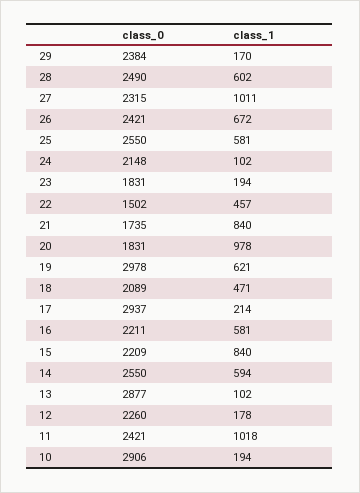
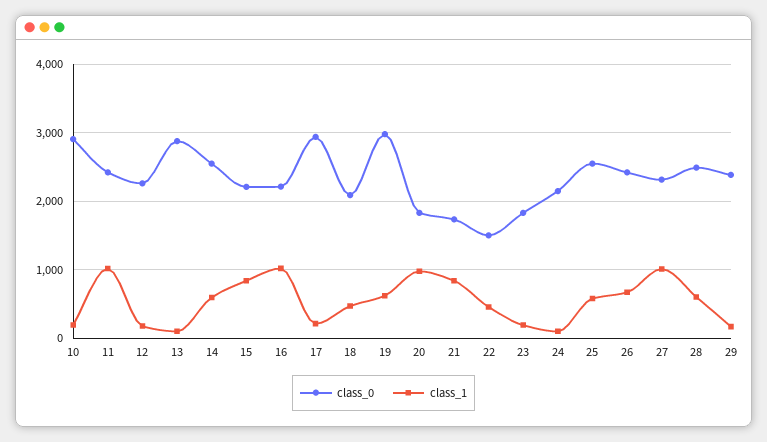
  {
    "class_0": {
      "29": 2384,
      "28": 2490,
      "27": 2315,
      "26": 2421,
      "25": 2550,
      "24": 2148,
      "23": 1831,
      "22": 1502,
      "21": 1735,
      "20": 1831,
      "19": 2978,
      "18": 2089,
      "17": 2937,
      "16": 2211,
      "15": 2209,
      "14": 2550,
      "13": 2877,
      "12": 2260,
      "11": 2421,
      "10": 2906
    },
    "class_1": {
      "29": 170,
      "28": 602,
      "27": 1011,
      "26": 672,
      "25": 581,
      "24": 102,
      "23": 194,
      "22": 457,
      "21": 840,
      "20": 978,
      "19": 621,
      "18": 471,
      "17": 214,
-     "16": 581,
+     "16": 1000,
      "15": 840,
      "14": 594,
      "13": 102,
      "12": 178,
      "11": 1018,
      "10": 194
    }
  }

